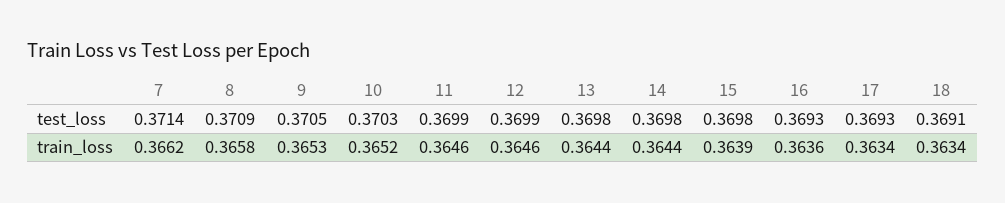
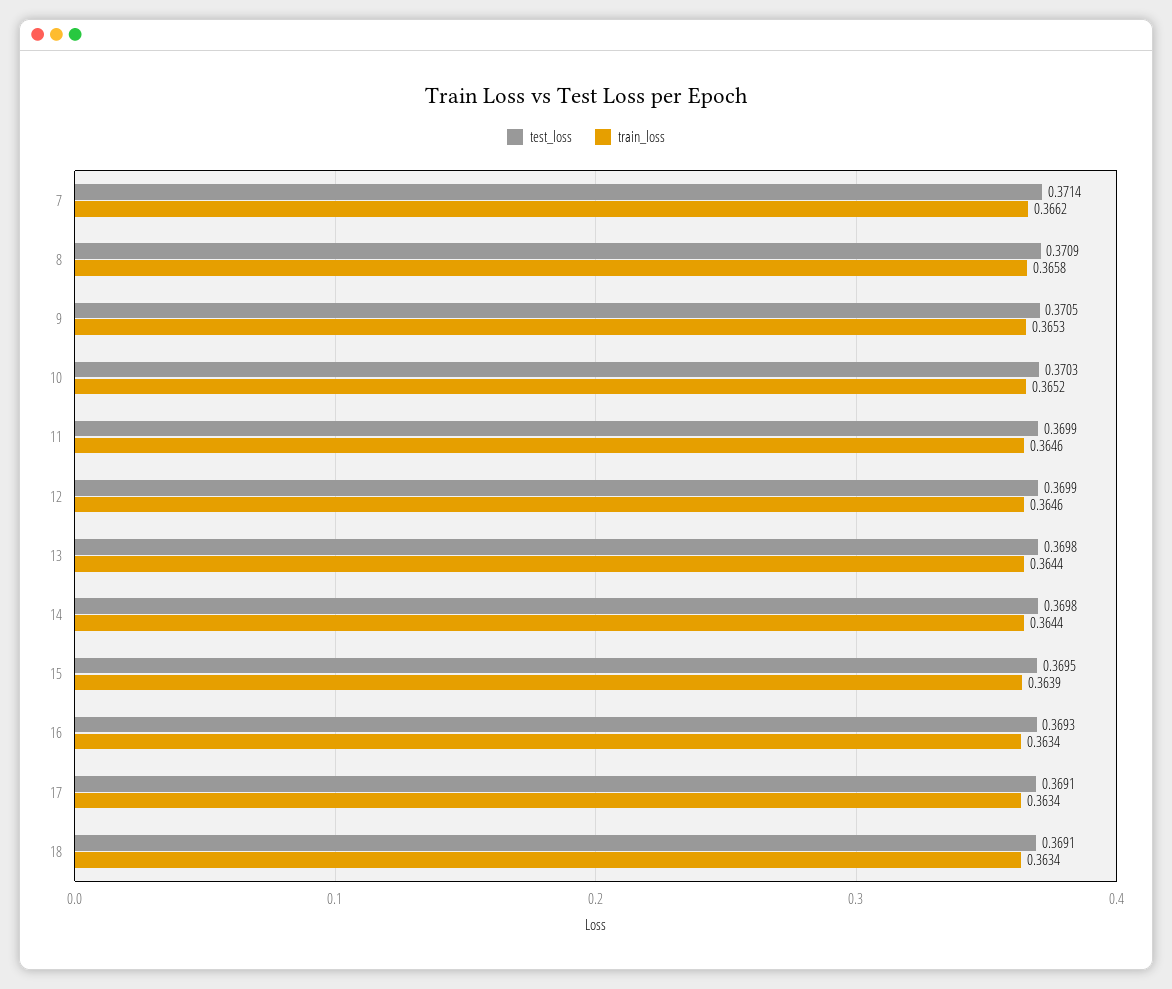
  {
    "test_loss": {
      "7": 0.3714,
      "8": 0.3709,
      "9": 0.3705,
      "10": 0.3703,
      "11": 0.3699,
      "12": 0.3699,
      "13": 0.3698,
      "14": 0.3698,
-     "15": 0.3698,
+     "15": 0.3695,
      "16": 0.3693,
-     "17": 0.3693,
+     "17": 0.3691,
      "18": 0.3691
    },
    "train_loss": {
      "7": 0.3662,
      "8": 0.3658,
      "9": 0.3653,
      "10": 0.3652,
      "11": 0.3646,
      "12": 0.3646,
      "13": 0.3644,
      "14": 0.3644,
      "15": 0.3639,
-     "16": 0.3636,
+     "16": 0.3634,
      "17": 0.3634,
      "18": 0.3634
    }
  }

